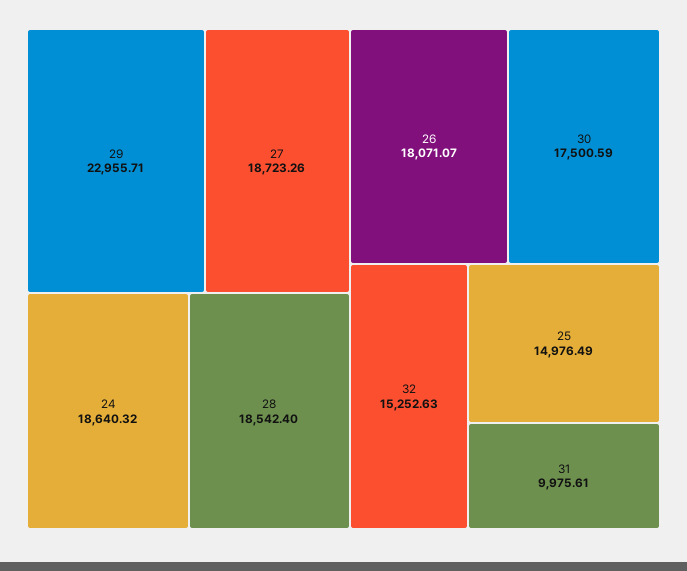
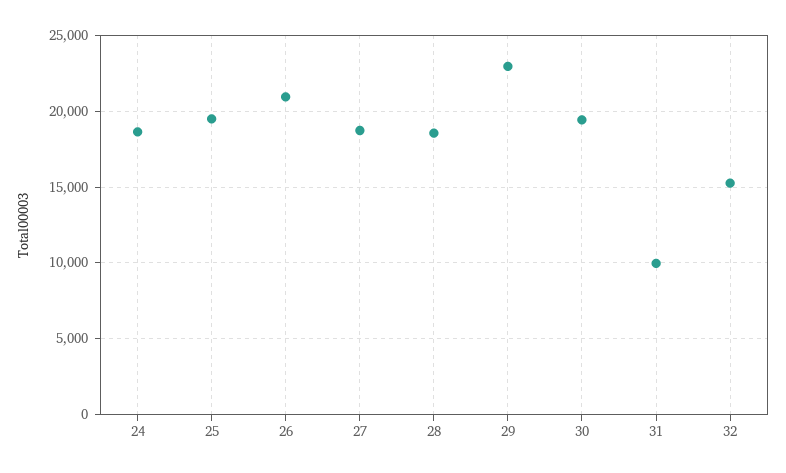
  {
    "29": 22955.71,
    "27": 18723.26,
    "24": 18640.32,
    "28": 18542.4,
-   "26": 18071.07,
+   "26": 21000,
-   "30": 17500.59,
+   "30": 19500,
    "32": 15252.63,
-   "25": 14976.49,
+   "25": 19500,
    "31": 9975.61
  }

